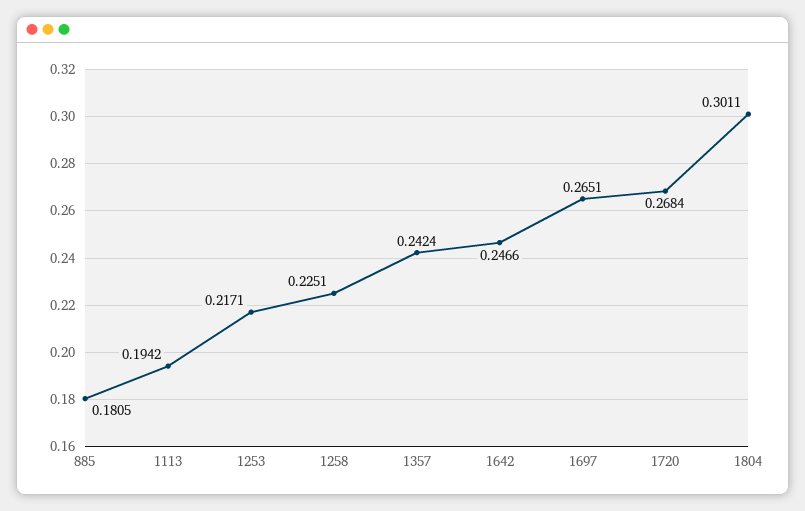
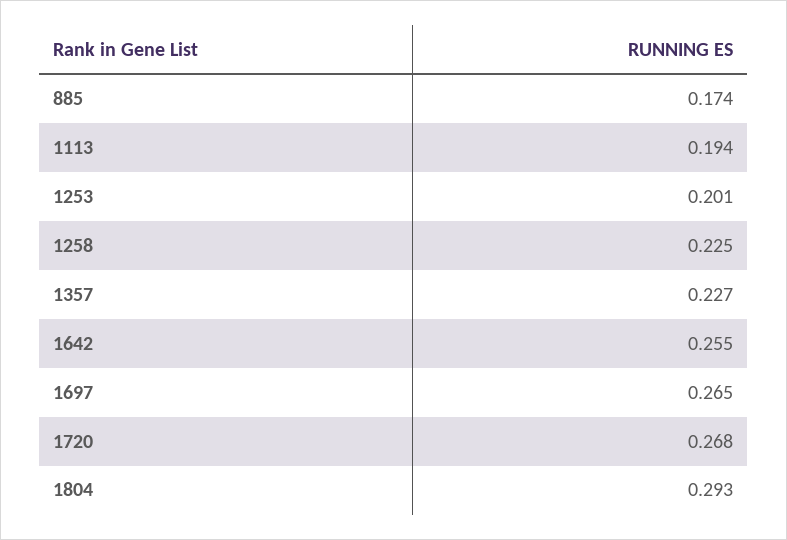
  {
-   "885": 0.1805,
+   "885": 0.174,
    "1113": 0.1942,
-   "1253": 0.2171,
+   "1253": 0.201,
    "1258": 0.2251,
-   "1357": 0.2424,
+   "1357": 0.227,
-   "1642": 0.2466,
+   "1642": 0.255,
    "1697": 0.2651,
    "1720": 0.2684,
-   "1804": 0.3011
+   "1804": 0.293
  }

